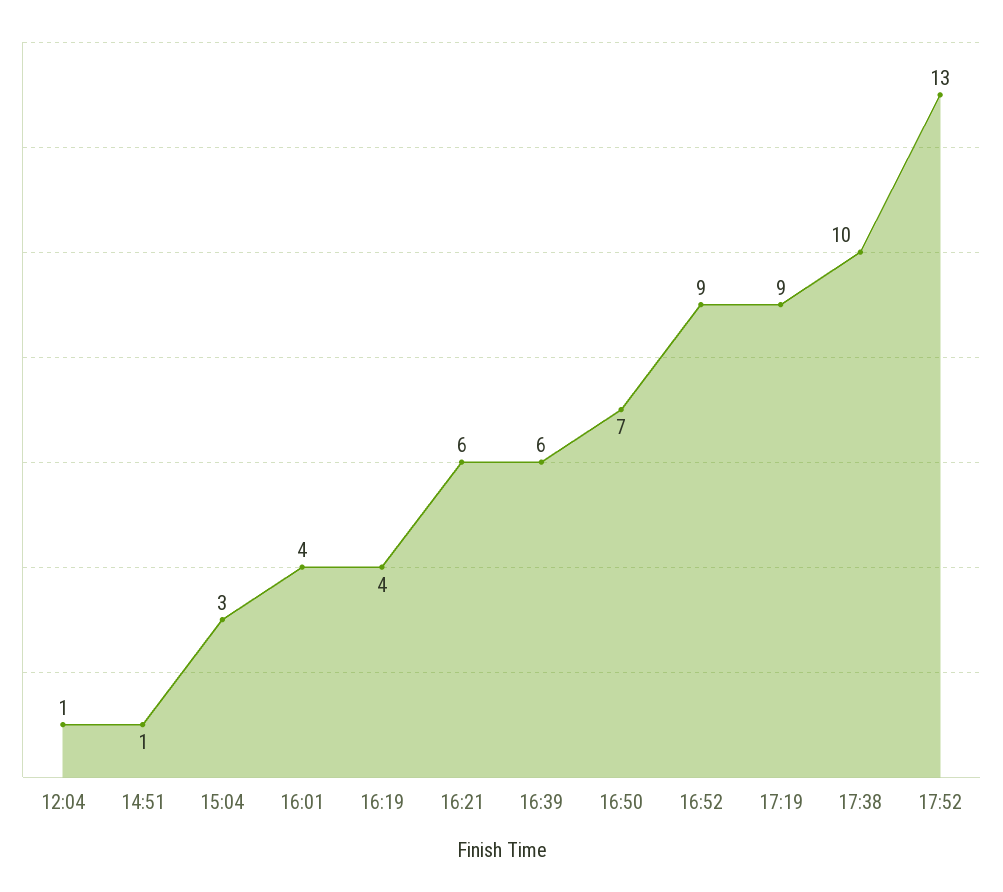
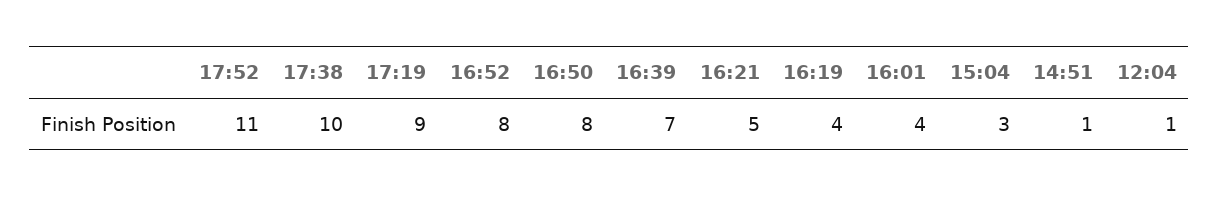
  {
    "12:04": 1,
    "14:51": 1,
    "15:04": 3,
    "16:01": 4,
    "16:19": 4,
-   "16:21": 6,
+   "16:21": 5,
-   "16:39": 6,
+   "16:39": 7,
-   "16:50": 7,
+   "16:50": 8,
-   "16:52": 9,
+   "16:52": 8,
    "17:19": 9,
    "17:38": 10,
-   "17:52": 13
+   "17:52": 11
  }

